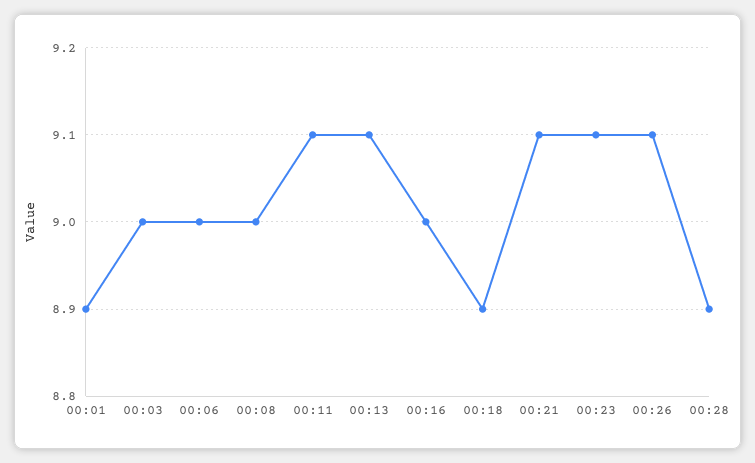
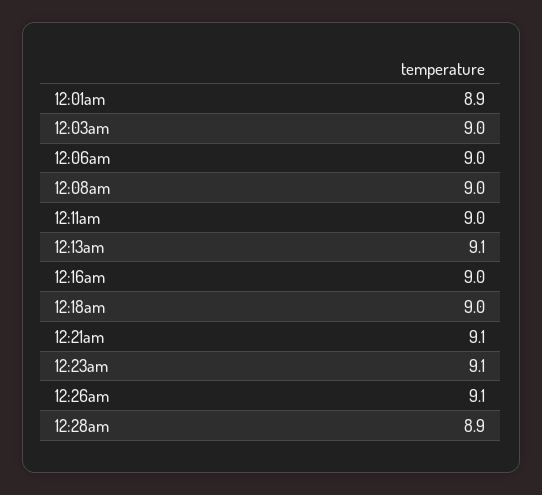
  {
    "00:01": 8.9,
    "00:03": 9,
    "00:06": 9,
    "00:08": 9,
-   "00:11": 9.1,
+   "00:11": 9,
    "00:13": 9.1,
    "00:16": 9,
-   "00:18": 8.9,
+   "00:18": 9,
    "00:21": 9.1,
    "00:23": 9.1,
    "00:26": 9.1,
    "00:28": 8.9
  }

